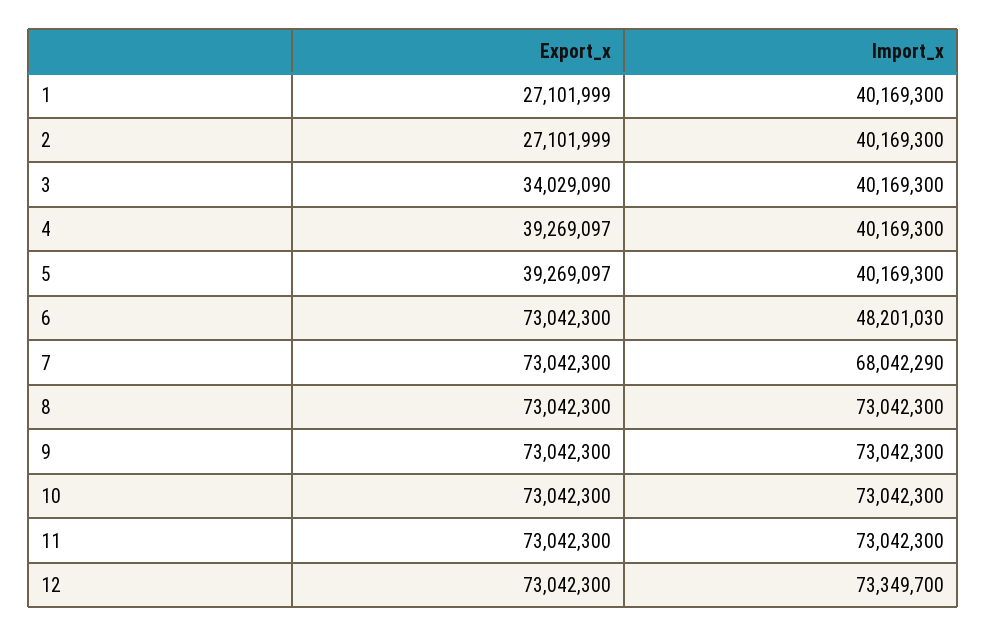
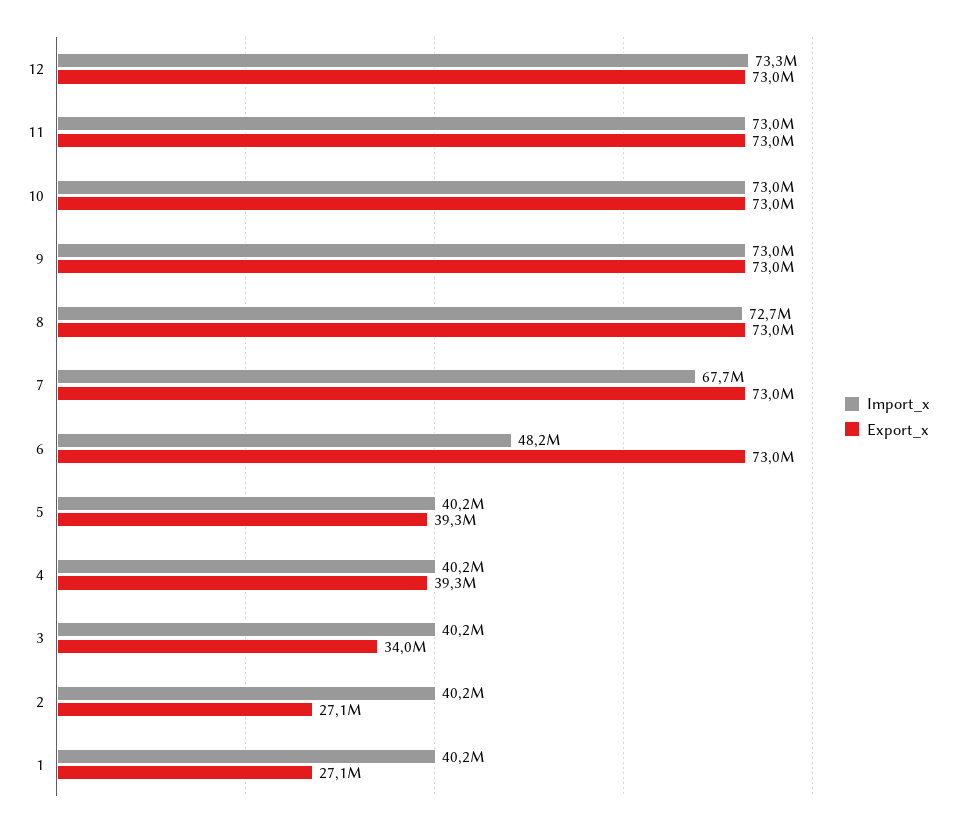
  {
    "Export_x": {
      "1": 27101999,
      "2": 27101999,
      "3": 34029090,
      "4": 39269097,
      "5": 39269097,
      "6": 73042300,
      "7": 73042300,
      "8": 73042300,
      "9": 73042300,
      "10": 73042300,
      "11": 73042300,
      "12": 73042300
    },
    "Import_x": {
      "1": 40169300,
      "2": 40169300,
      "3": 40169300,
      "4": 40169300,
      "5": 40169300,
      "6": 48201030,
-     "7": 68042290,
+     "7": 67700000,
-     "8": 73042300,
+     "8": 72700000,
      "9": 73042300,
      "10": 73042300,
      "11": 73042300,
      "12": 73349700
    }
  }

